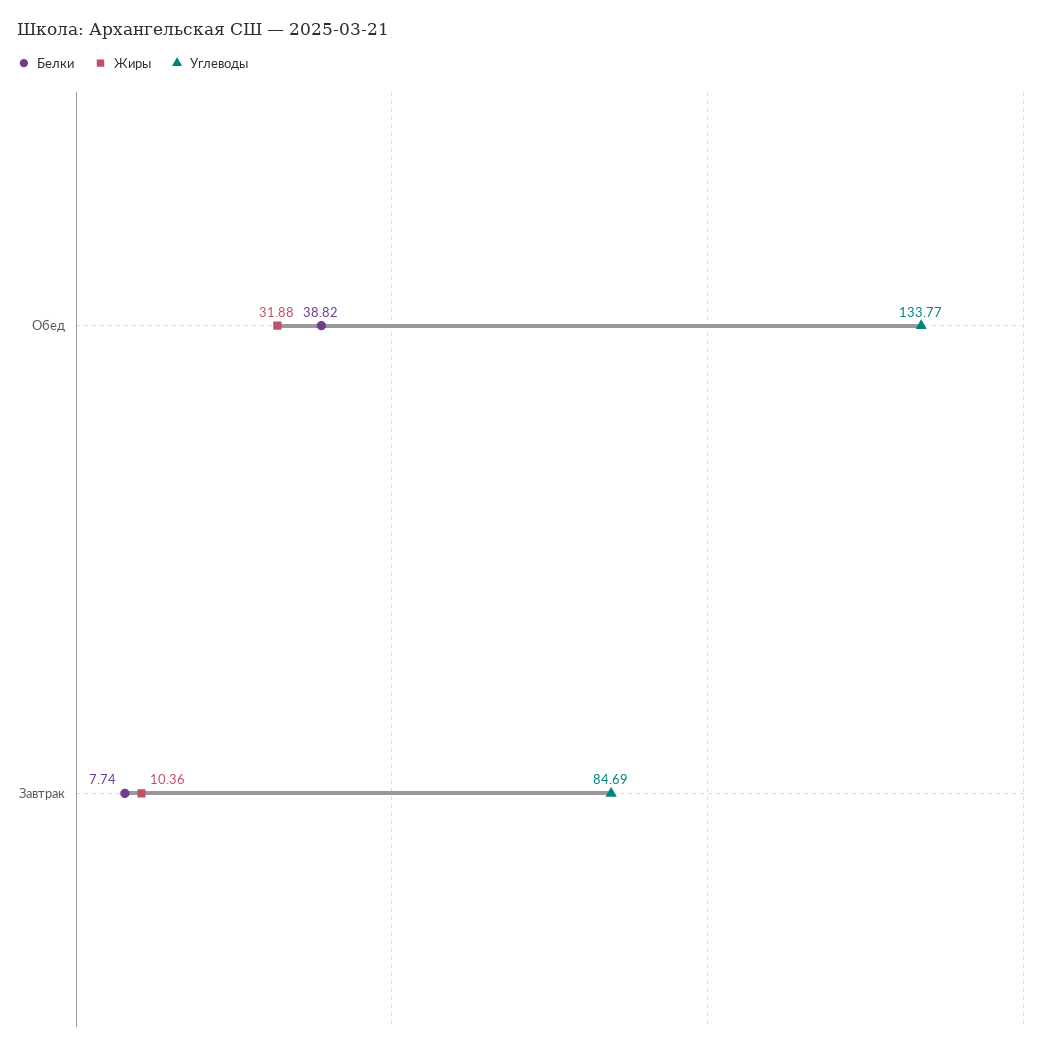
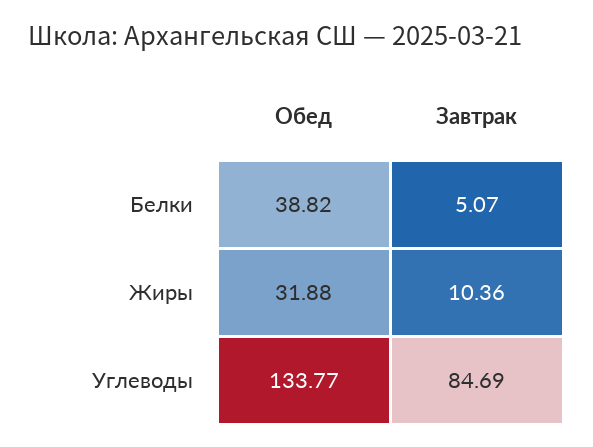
  {
    "Белки": {
      "Обед": 38.82,
-     "Завтрак": 7.74
+     "Завтрак": 5.07
    },
    "Жиры": {
      "Обед": 31.88,
      "Завтрак": 10.36
    },
    "Углеводы": {
      "Обед": 133.77,
      "Завтрак": 84.69
    }
  }

